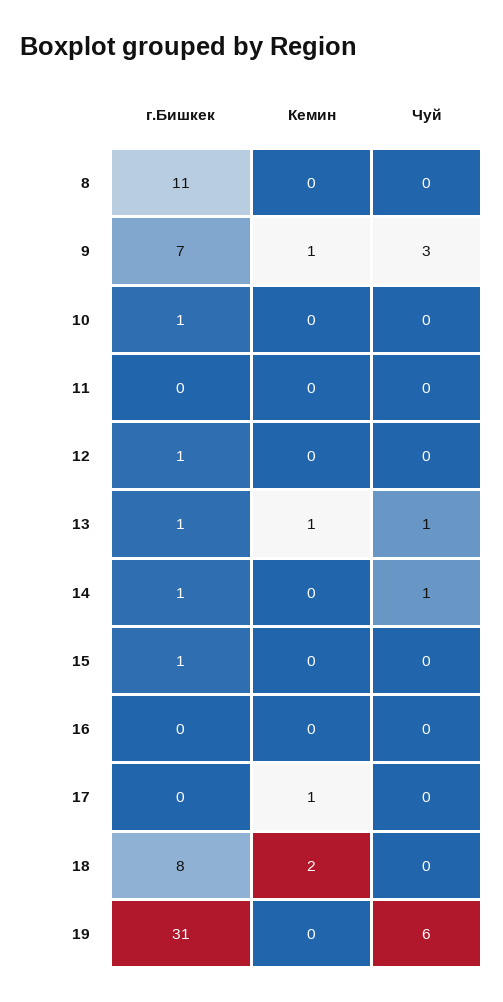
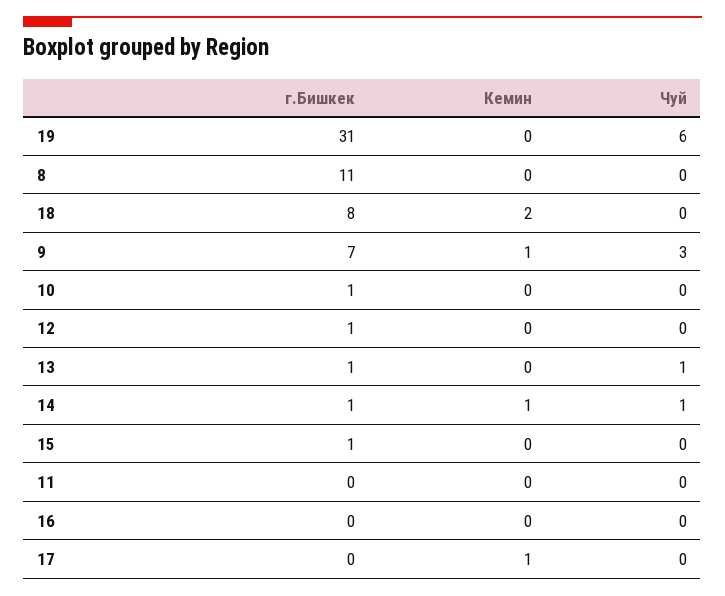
  {
    "г.Бишкек": {
      "8": 11,
      "9": 7,
      "10": 1,
      "11": 0,
      "12": 1,
      "13": 1,
      "14": 1,
      "15": 1,
      "16": 0,
      "17": 0,
      "18": 8,
      "19": 31
    },
    "Кемин": {
      "8": 0,
      "9": 1,
      "10": 0,
      "11": 0,
      "12": 0,
-     "13": 1,
+     "13": 0,
-     "14": 0,
+     "14": 1,
      "15": 0,
      "16": 0,
      "17": 1,
      "18": 2,
      "19": 0
    },
    "Чуй": {
      "8": 0,
      "9": 3,
      "10": 0,
      "11": 0,
      "12": 0,
      "13": 1,
      "14": 1,
      "15": 0,
      "16": 0,
      "17": 0,
      "18": 0,
      "19": 6
    }
  }

